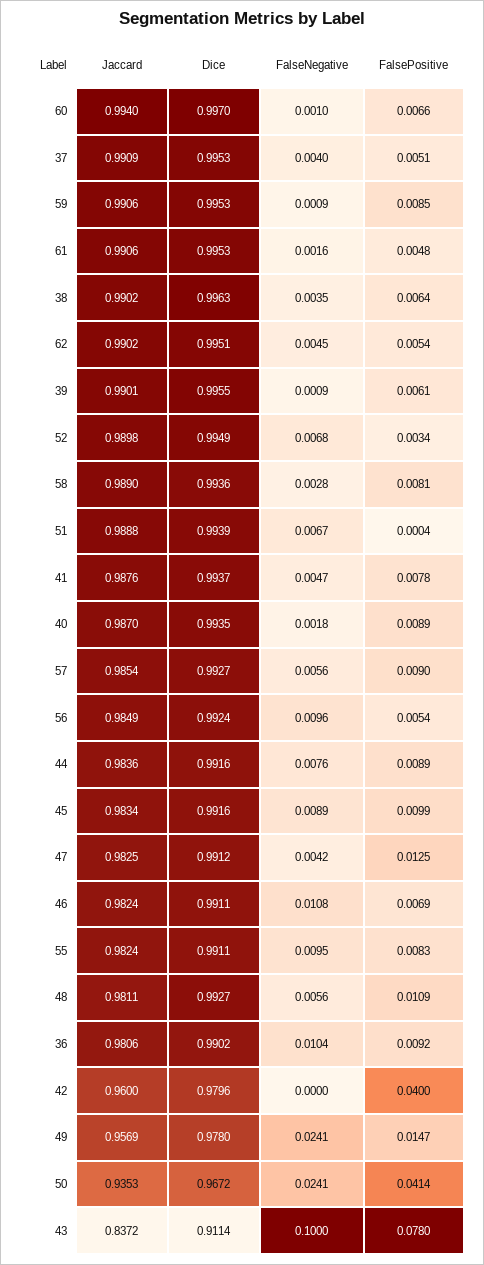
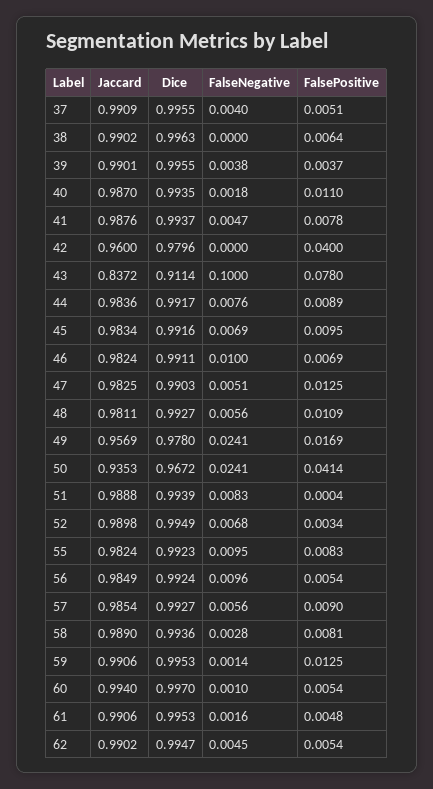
  {
    "Jaccard": {
      "60": 0.994,
      "37": 0.9909,
      "59": 0.9906,
      "61": 0.9906,
      "38": 0.9902,
      "62": 0.9902,
      "39": 0.9901,
      "52": 0.9898,
      "58": 0.989,
      "51": 0.9888,
      "41": 0.9876,
      "40": 0.987,
      "57": 0.9854,
      "56": 0.9849,
      "44": 0.9836,
      "45": 0.9834,
      "47": 0.9825,
      "46": 0.9824,
      "55": 0.9824,
      "48": 0.9811,
-     "36": 0.9806,
      "42": 0.96,
      "49": 0.9569,
      "50": 0.9353,
      "43": 0.8372
    },
    "Dice": {
      "60": 0.997,
-     "37": 0.9953,
+     "37": 0.9955,
      "59": 0.9953,
      "61": 0.9953,
      "38": 0.9963,
-     "62": 0.9951,
+     "62": 0.9947,
      "39": 0.9955,
      "52": 0.9949,
      "58": 0.9936,
      "51": 0.9939,
      "41": 0.9937,
      "40": 0.9935,
      "57": 0.9927,
      "56": 0.9924,
-     "44": 0.9916,
+     "44": 0.9917,
      "45": 0.9916,
-     "47": 0.9912,
+     "47": 0.9903,
      "46": 0.9911,
-     "55": 0.9911,
+     "55": 0.9923,
      "48": 0.9927,
-     "36": 0.9902,
      "42": 0.9796,
      "49": 0.978,
      "50": 0.9672,
      "43": 0.9114
    },
    "FalseNegative": {
      "60": 0.001,
      "37": 0.004,
-     "59": 0.0009,
+     "59": 0.0014,
      "61": 0.0016,
-     "38": 0.0035,
+     "38": 0,
      "62": 0.0045,
-     "39": 0.0009,
+     "39": 0.0038,
      "52": 0.0068,
      "58": 0.0028,
-     "51": 0.0067,
+     "51": 0.0083,
      "41": 0.0047,
      "40": 0.0018,
      "57": 0.0056,
      "56": 0.0096,
      "44": 0.0076,
-     "45": 0.0089,
+     "45": 0.0069,
-     "47": 0.0042,
+     "47": 0.0051,
-     "46": 0.0108,
+     "46": 0.01,
      "55": 0.0095,
      "48": 0.0056,
-     "36": 0.0104,
      "42": 0,
      "49": 0.0241,
      "50": 0.0241,
      "43": 0.1
    },
    "FalsePositive": {
-     "60": 0.0066,
+     "60": 0.0054,
      "37": 0.0051,
-     "59": 0.0085,
+     "59": 0.0125,
      "61": 0.0048,
      "38": 0.0064,
      "62": 0.0054,
-     "39": 0.0061,
+     "39": 0.0037,
      "52": 0.0034,
      "58": 0.0081,
      "51": 0.0004,
      "41": 0.0078,
-     "40": 0.0089,
+     "40": 0.011,
      "57": 0.009,
      "56": 0.0054,
      "44": 0.0089,
-     "45": 0.0099,
+     "45": 0.0095,
      "47": 0.0125,
      "46": 0.0069,
      "55": 0.0083,
      "48": 0.0109,
-     "36": 0.0092,
      "42": 0.04,
-     "49": 0.0147,
+     "49": 0.0169,
      "50": 0.0414,
      "43": 0.078
    }
  }

